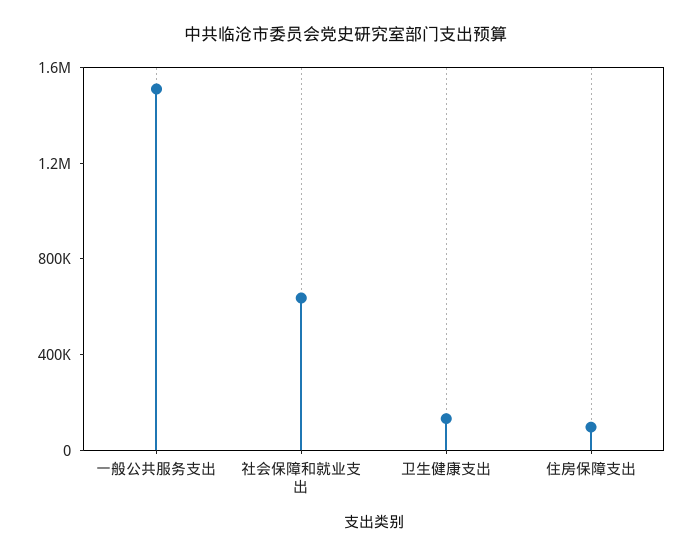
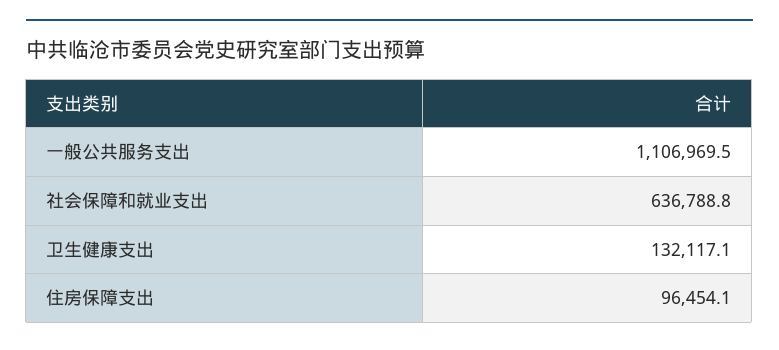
  {
-   "一般公共服务支出": 1500000,
+   "一般公共服务支出": 1106969.5,
    "社会保障和就业支出": 636788.8,
    "卫生健康支出": 132117.1,
    "住房保障支出": 96454.1
  }

